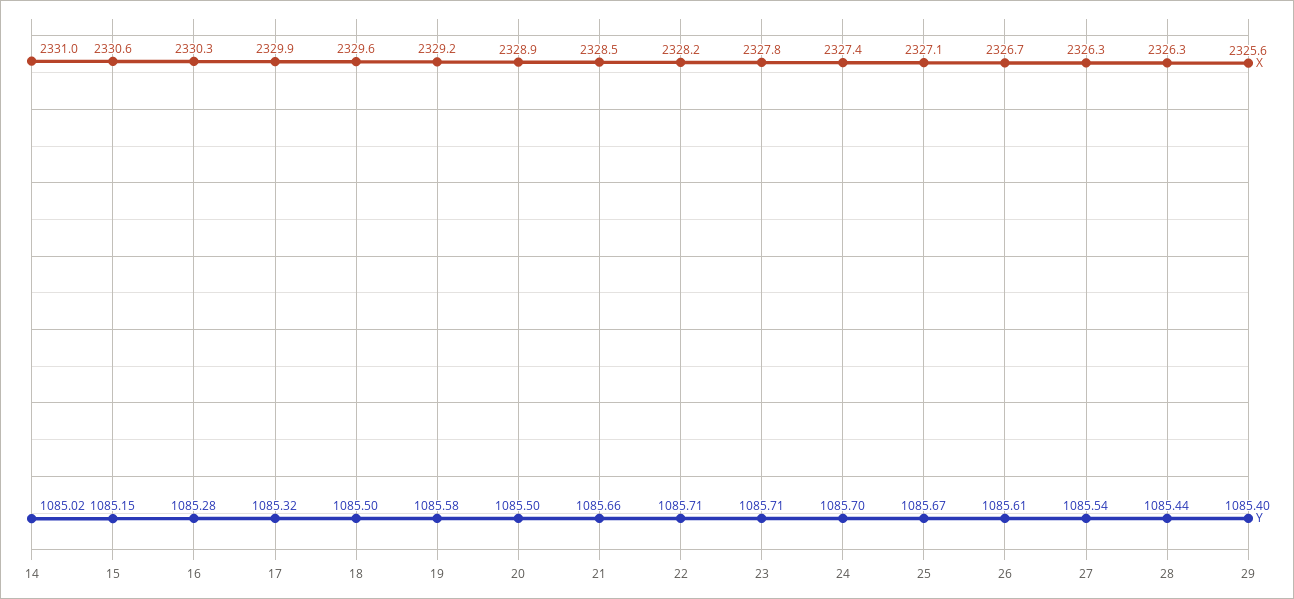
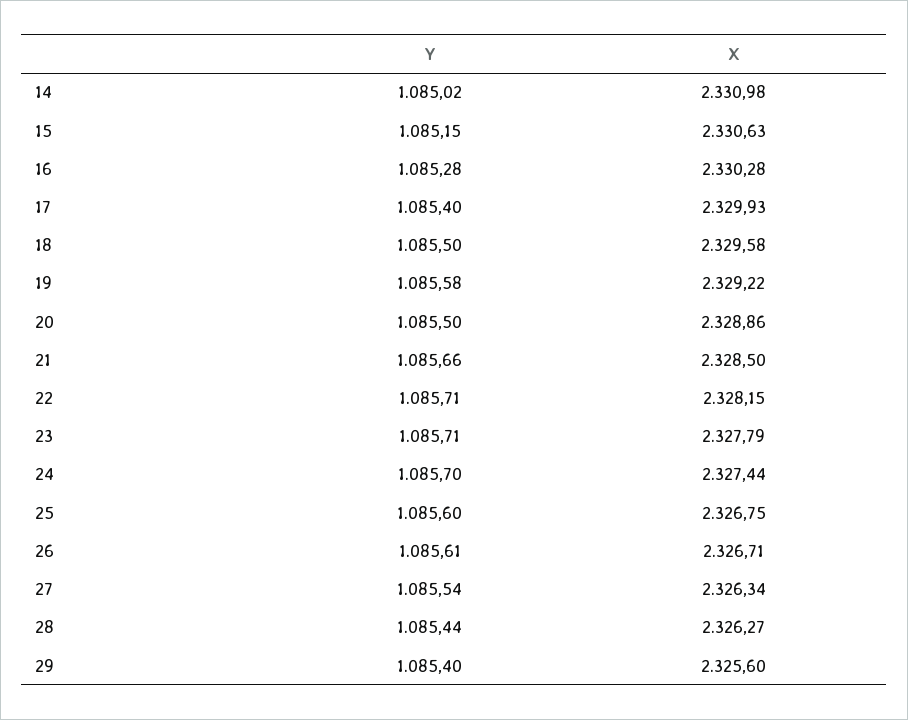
  {
    "X": {
      "14": 2330.98,
      "15": 2330.63,
      "16": 2330.28,
      "17": 2329.93,
      "18": 2329.58,
      "19": 2329.22,
      "20": 2328.86,
      "21": 2328.5,
      "22": 2328.15,
      "23": 2327.79,
      "24": 2327.44,
-     "25": 2327.1,
+     "25": 2326.75,
      "26": 2326.71,
      "27": 2326.34,
      "28": 2326.27,
      "29": 2325.6
    },
    "Y": {
      "14": 1085.02,
      "15": 1085.15,
      "16": 1085.28,
-     "17": 1085.32,
+     "17": 1085.4,
      "18": 1085.5,
      "19": 1085.58,
      "20": 1085.5,
      "21": 1085.66,
      "22": 1085.71,
      "23": 1085.71,
      "24": 1085.7,
-     "25": 1085.67,
+     "25": 1085.6,
      "26": 1085.61,
      "27": 1085.54,
      "28": 1085.44,
      "29": 1085.4
    }
  }

